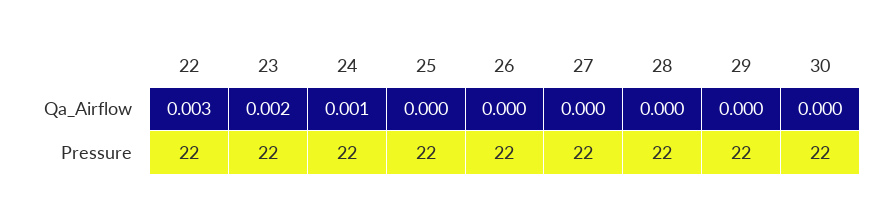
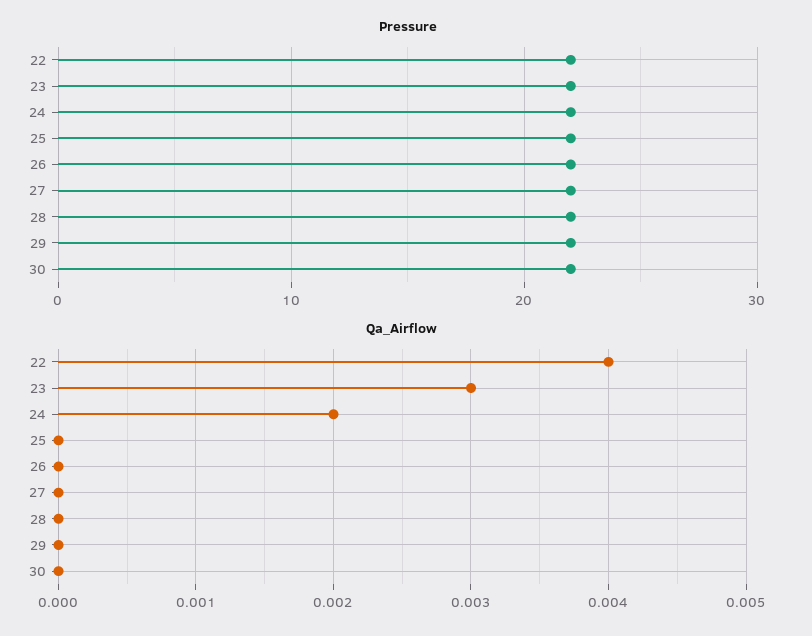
  {
    "Qa_Airflow": {
-     "22": 0.003,
+     "22": 0.004,
-     "23": 0.002,
+     "23": 0.003,
-     "24": 0.001,
+     "24": 0.002,
      "25": 0,
      "26": 0,
      "27": 0,
      "28": 0,
      "29": 0,
      "30": 0
    },
    "Pressure": {
      "22": 22,
      "23": 22,
      "24": 22,
      "25": 22,
      "26": 22,
      "27": 22,
      "28": 22,
      "29": 22,
      "30": 22
    }
  }

